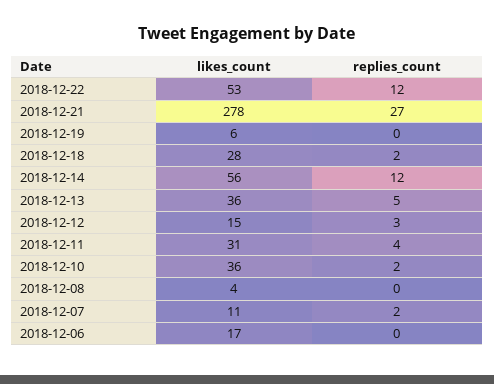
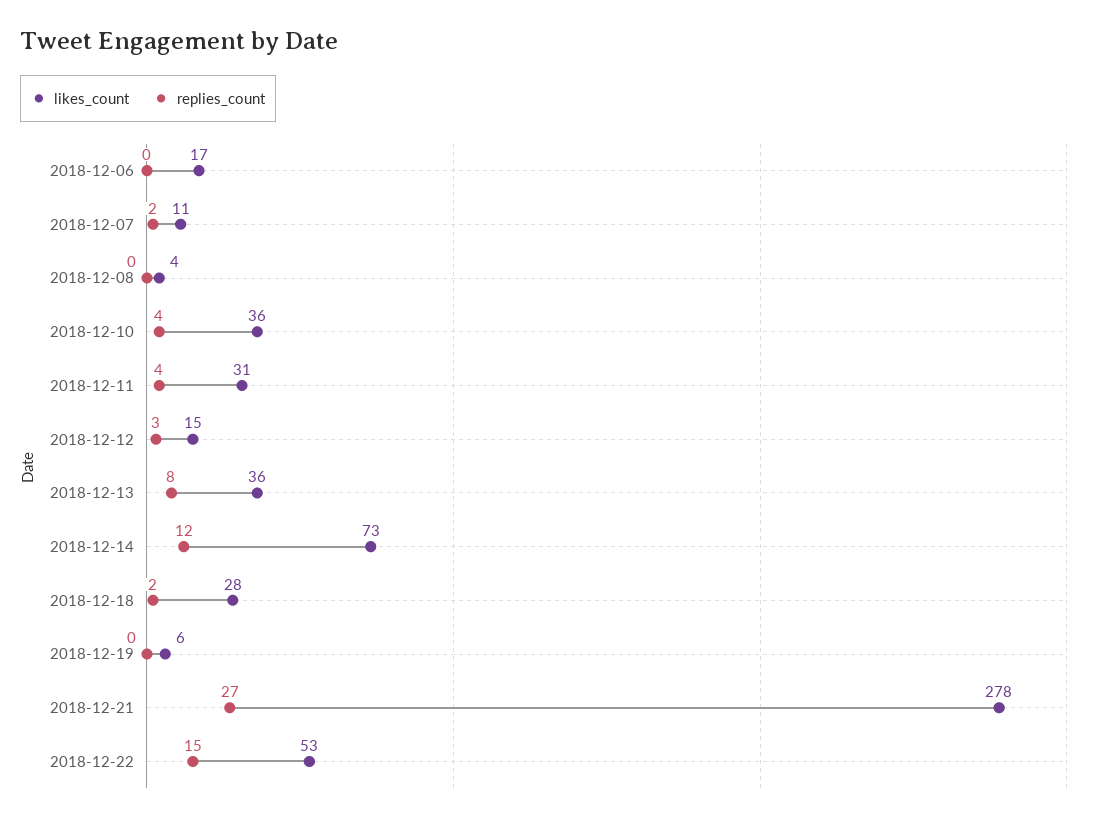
  {
    "likes_count": {
      "2018-12-22": 53,
      "2018-12-21": 278,
      "2018-12-19": 6,
      "2018-12-18": 28,
-     "2018-12-14": 56,
+     "2018-12-14": 73,
      "2018-12-13": 36,
      "2018-12-12": 15,
      "2018-12-11": 31,
      "2018-12-10": 36,
      "2018-12-08": 4,
      "2018-12-07": 11,
      "2018-12-06": 17
    },
    "replies_count": {
-     "2018-12-22": 12,
+     "2018-12-22": 15,
      "2018-12-21": 27,
      "2018-12-19": 0,
      "2018-12-18": 2,
      "2018-12-14": 12,
-     "2018-12-13": 5,
+     "2018-12-13": 8,
      "2018-12-12": 3,
      "2018-12-11": 4,
-     "2018-12-10": 2,
+     "2018-12-10": 4,
      "2018-12-08": 0,
      "2018-12-07": 2,
      "2018-12-06": 0
    }
  }

